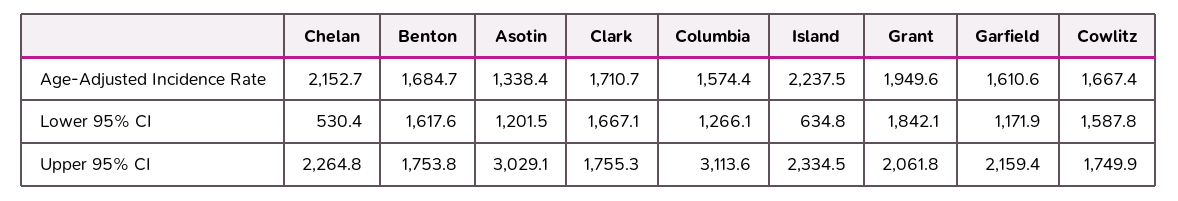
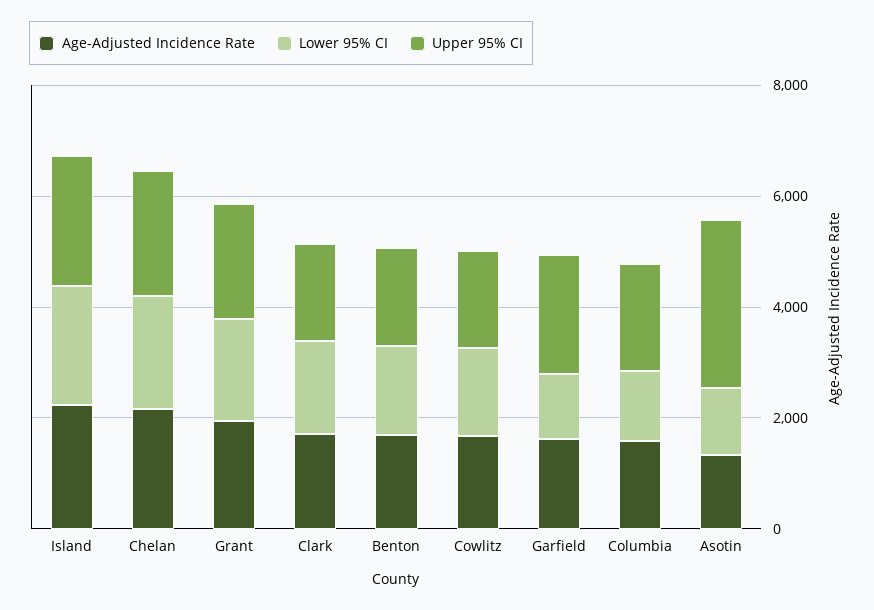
  {
    "Age-Adjusted Incidence Rate": {
      "Chelan": 2152.7,
      "Benton": 1684.7,
      "Asotin": 1338.4,
      "Clark": 1710.7,
      "Columbia": 1574.4,
      "Island": 2237.5,
      "Grant": 1949.6,
      "Garfield": 1610.6,
      "Cowlitz": 1667.4
    },
    "Lower 95% CI": {
-     "Chelan": 530.4,
+     "Chelan": 2000,
      "Benton": 1617.6,
      "Asotin": 1201.5,
      "Clark": 1667.1,
      "Columbia": 1266.1,
-     "Island": 634.8,
+     "Island": 2000,
      "Grant": 1842.1,
      "Garfield": 1171.9,
      "Cowlitz": 1587.8
    },
    "Upper 95% CI": {
      "Chelan": 2264.8,
      "Benton": 1753.8,
      "Asotin": 3029.1,
      "Clark": 1755.3,
-     "Columbia": 3113.6,
+     "Columbia": 2000,
      "Island": 2334.5,
      "Grant": 2061.8,
      "Garfield": 2159.4,
      "Cowlitz": 1749.9
    }
  }

